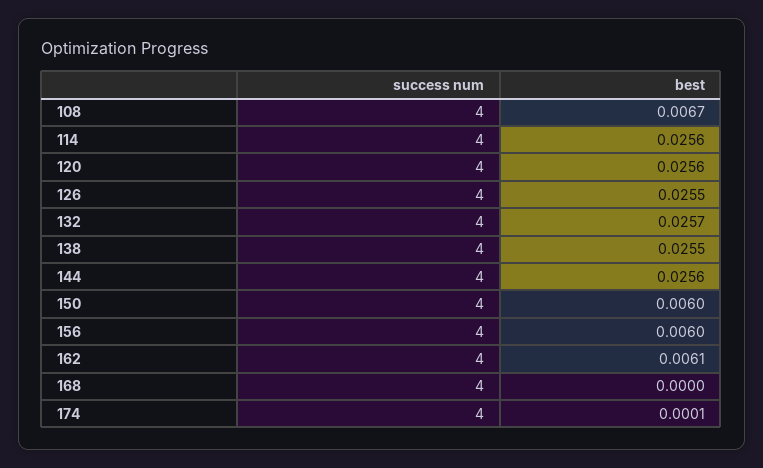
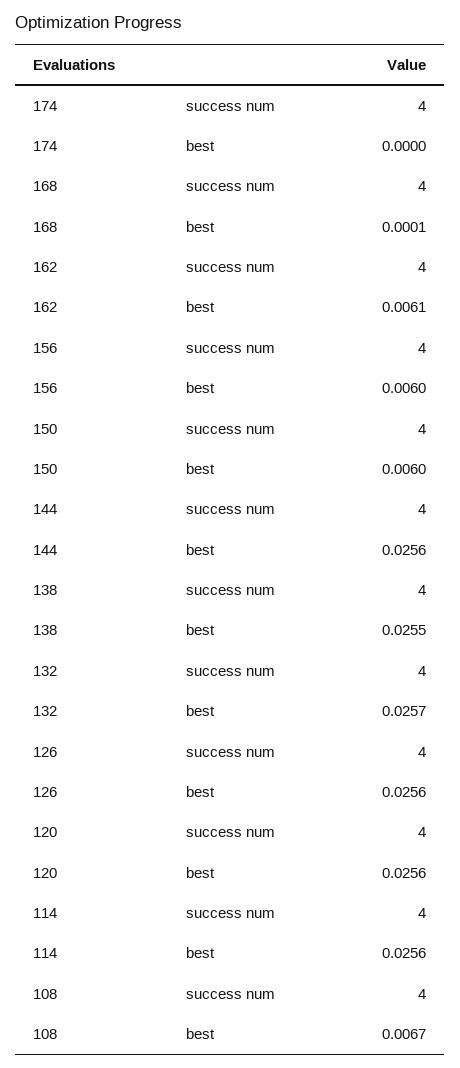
  {
    "success num": {
      "108": 4,
      "114": 4,
      "120": 4,
      "126": 4,
      "132": 4,
      "138": 4,
      "144": 4,
      "150": 4,
      "156": 4,
      "162": 4,
      "168": 4,
      "174": 4
    },
    "best": {
      "108": 0.0067,
      "114": 0.0256,
      "120": 0.0256,
-     "126": 0.0255,
+     "126": 0.0256,
      "132": 0.0257,
      "138": 0.0255,
      "144": 0.0256,
      "150": 0.006,
      "156": 0.006,
      "162": 0.0061,
-     "168": 0,
+     "168": 0.0001,
-     "174": 0.0001
+     "174": 0
    }
  }

